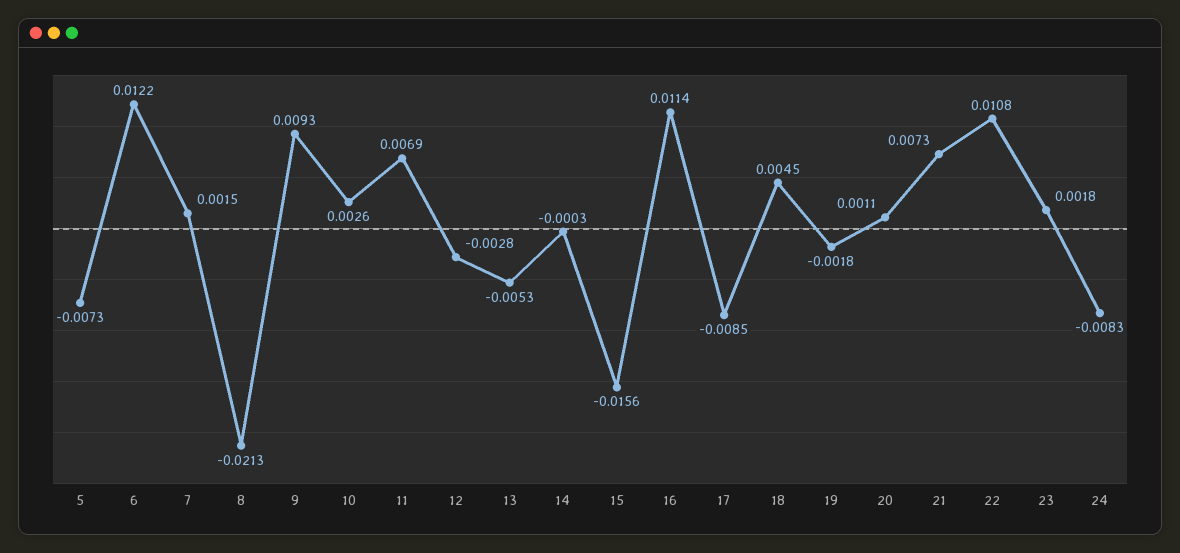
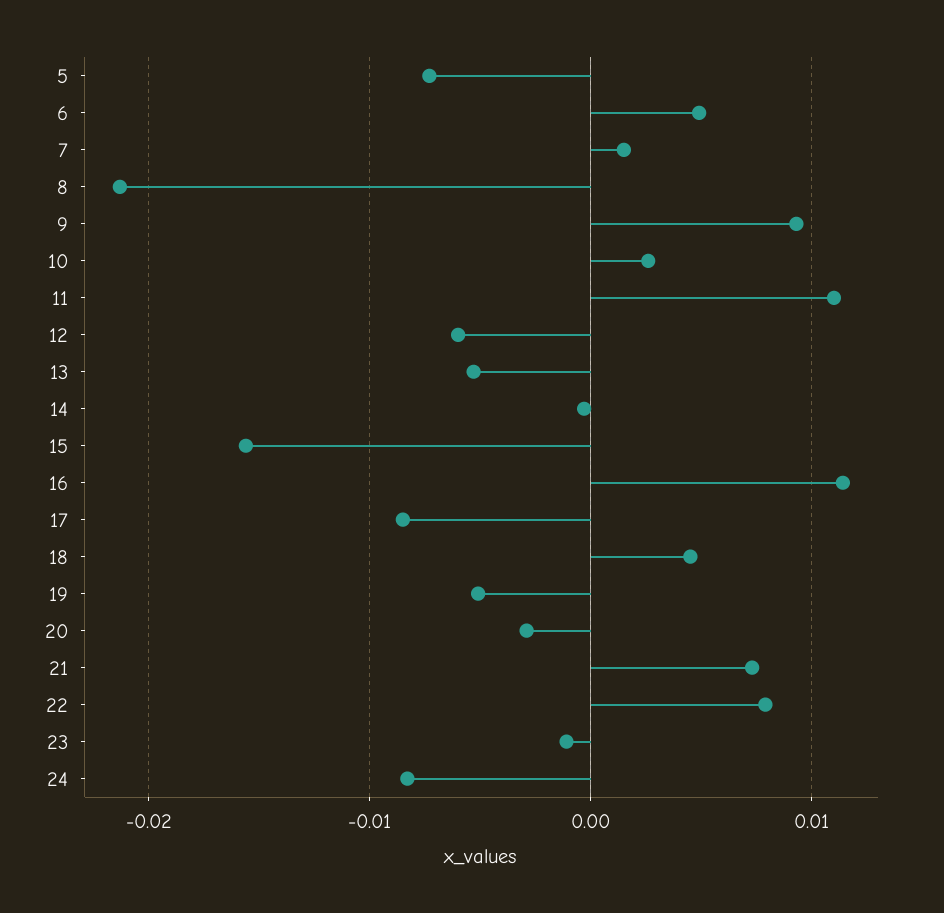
  {
    "5": -0.0073,
-   "6": 0.0122,
+   "6": 0.005,
    "7": 0.0015,
    "8": -0.0213,
    "9": 0.0093,
    "10": 0.0026,
-   "11": 0.0069,
+   "11": 0.011,
-   "12": -0.0028,
+   "12": -0.006,
    "13": -0.0053,
    "14": -0.0003,
    "15": -0.0156,
    "16": 0.0114,
    "17": -0.0085,
    "18": 0.0045,
-   "19": -0.0018,
+   "19": -0.005,
-   "20": 0.0011,
+   "20": -0.003,
    "21": 0.0073,
-   "22": 0.0108,
+   "22": 0.008,
-   "23": 0.0018,
+   "23": -0.001,
    "24": -0.0083
  }

